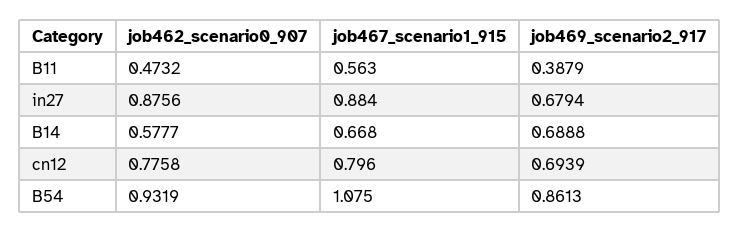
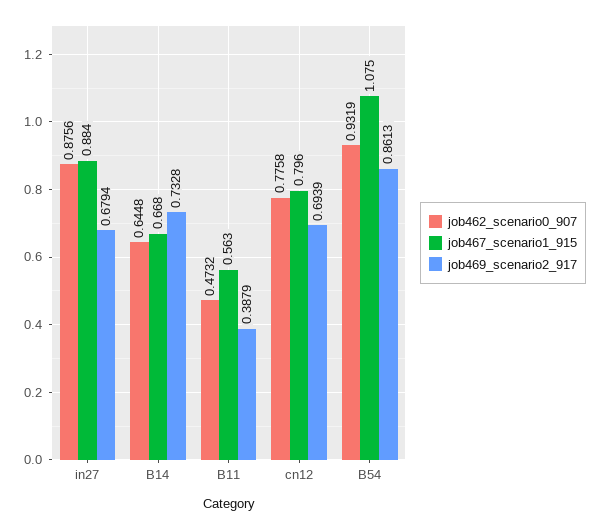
  {
    "job462_scenario0_907": {
      "B11": 0.4732,
      "in27": 0.8756,
-     "B14": 0.5777,
+     "B14": 0.6448,
      "cn12": 0.7758,
      "B54": 0.9319
    },
    "job467_scenario1_915": {
      "B11": 0.563,
      "in27": 0.884,
      "B14": 0.668,
      "cn12": 0.796,
      "B54": 1.075
    },
    "job469_scenario2_917": {
      "B11": 0.3879,
      "in27": 0.6794,
-     "B14": 0.6888,
+     "B14": 0.7328,
      "cn12": 0.6939,
      "B54": 0.8613
    }
  }

